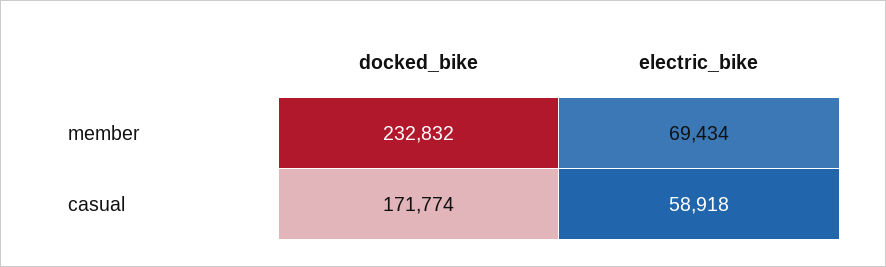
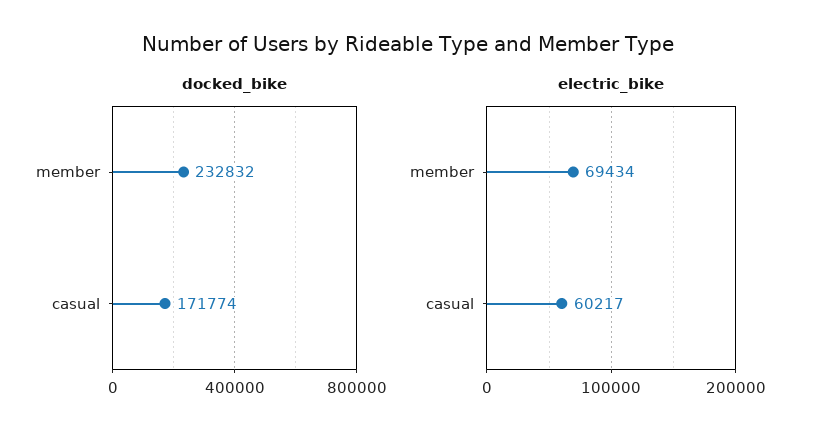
  {
    "docked_bike": {
      "member": 232832,
      "casual": 171774
    },
    "electric_bike": {
      "member": 69434,
-     "casual": 58918
+     "casual": 60217
    }
  }

